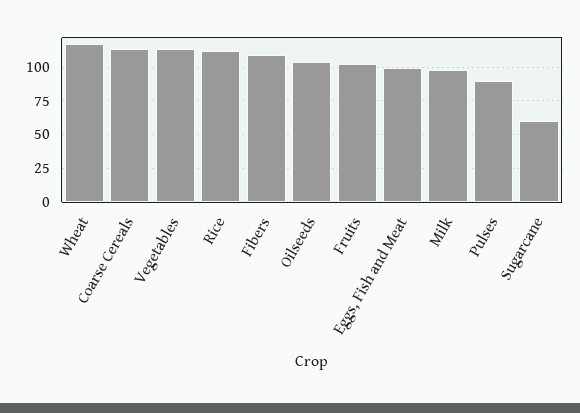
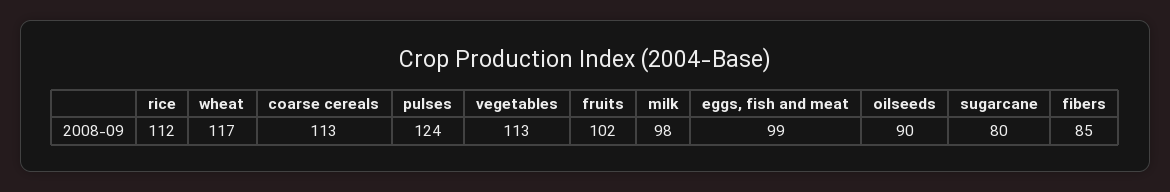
  {
    "Wheat": 117,
    "Coarse Cereals": 113,
    "Vegetables": 113,
    "Rice": 112,
-   "Fibers": 110,
+   "Fibers": 85,
-   "Oilseeds": 105,
+   "Oilseeds": 90,
    "Fruits": 102,
    "Eggs, Fish and Meat": 99,
    "Milk": 98,
-   "Pulses": 90,
+   "Pulses": 124,
-   "Sugarcane": 60
+   "Sugarcane": 80
  }

